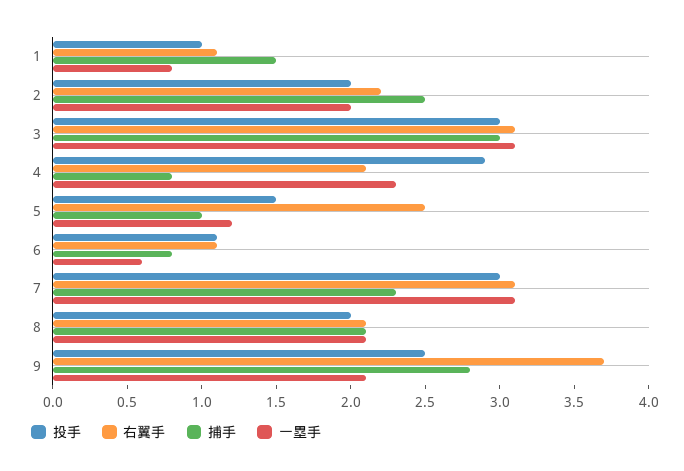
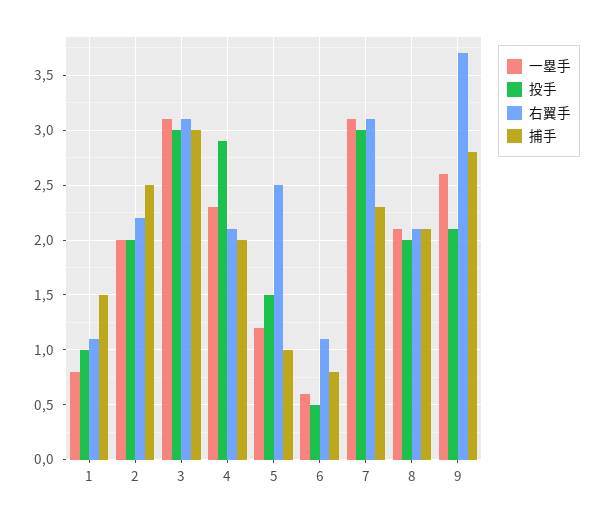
  {
    "投手": {
      "1": 1,
      "2": 2,
      "3": 3,
      "4": 2.9,
      "5": 1.5,
-     "6": 1.1,
+     "6": 0.5,
      "7": 3,
      "8": 2,
-     "9": 2.5
+     "9": 2.1
    },
    "右翼手": {
      "1": 1.1,
      "2": 2.2,
      "3": 3.1,
      "4": 2.1,
      "5": 2.5,
      "6": 1.1,
      "7": 3.1,
      "8": 2.1,
      "9": 3.7
    },
    "捕手": {
      "1": 1.5,
      "2": 2.5,
      "3": 3,
-     "4": 0.8,
+     "4": 2,
      "5": 1,
      "6": 0.8,
      "7": 2.3,
      "8": 2.1,
      "9": 2.8
    },
    "一塁手": {
      "1": 0.8,
      "2": 2,
      "3": 3.1,
      "4": 2.3,
      "5": 1.2,
      "6": 0.6,
      "7": 3.1,
      "8": 2.1,
-     "9": 2.1
+     "9": 2.6
    }
  }

